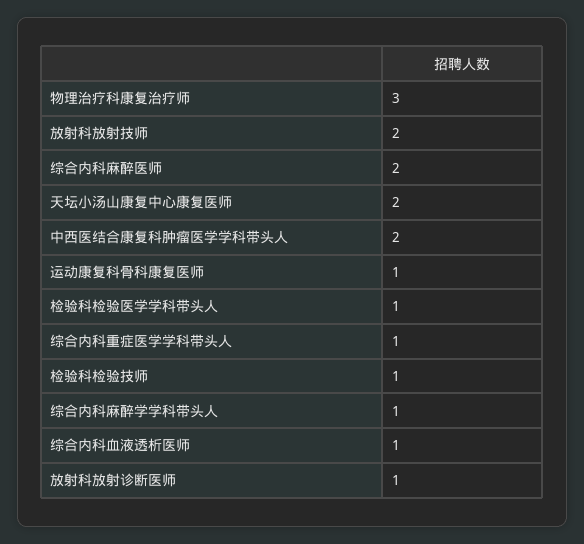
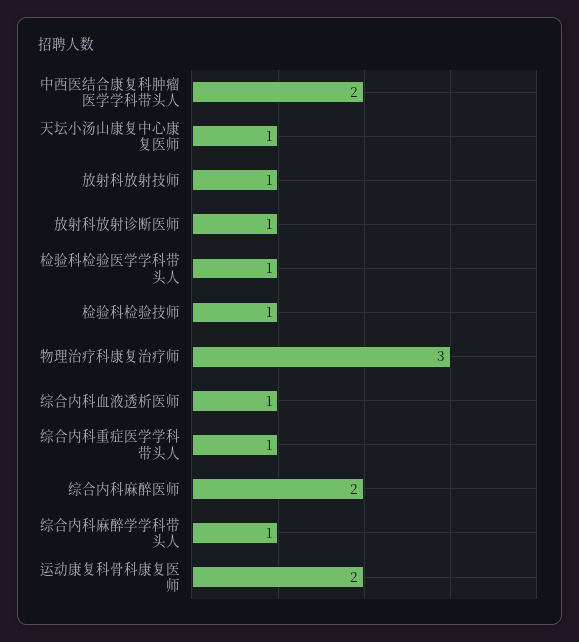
  {
    "物理治疗科康复治疗师": 3,
-   "放射科放射技师": 2,
+   "放射科放射技师": 1,
    "综合内科麻醉医师": 2,
-   "天坛小汤山康复中心康复医师": 2,
+   "天坛小汤山康复中心康复医师": 1,
    "中西医结合康复科肿瘤医学学科带头人": 2,
-   "运动康复科骨科康复医师": 1,
+   "运动康复科骨科康复医师": 2,
    "检验科检验医学学科带头人": 1,
    "综合内科重症医学学科带头人": 1,
    "检验科检验技师": 1,
    "综合内科麻醉学学科带头人": 1,
    "综合内科血液透析医师": 1,
    "放射科放射诊断医师": 1
  }

